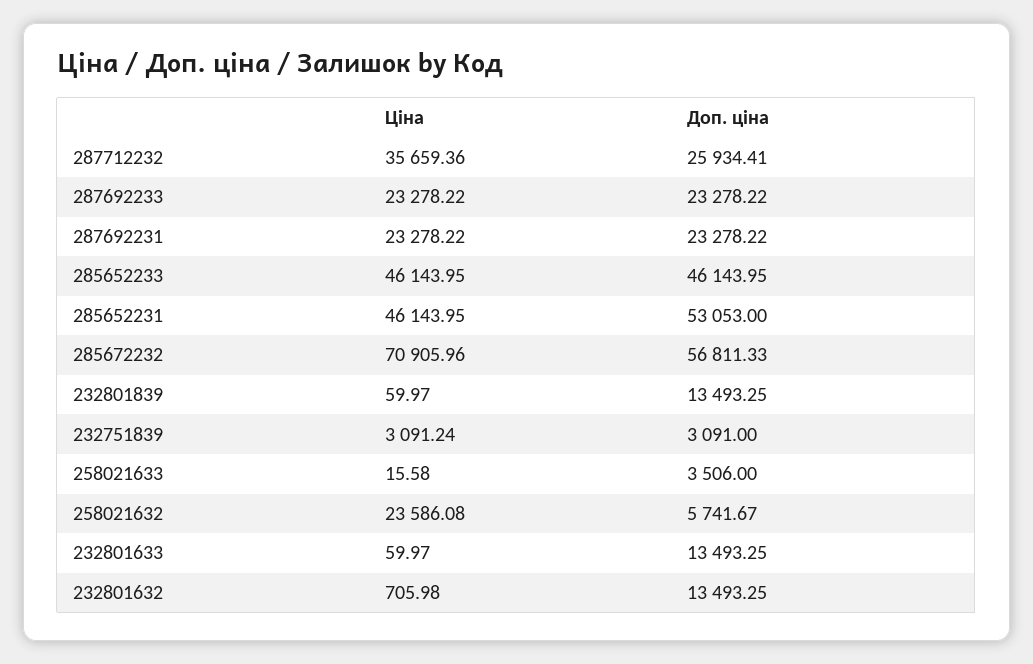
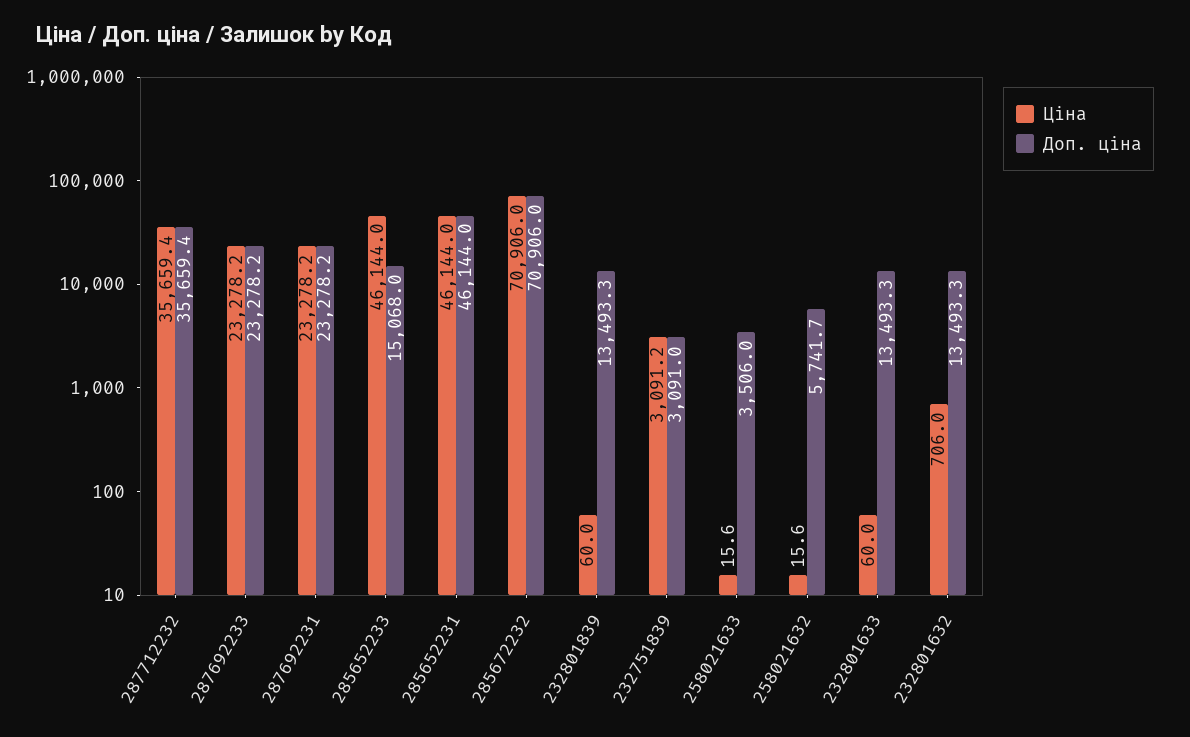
  {
    "Ціна": {
      "287712232": 35659.36,
      "287692233": 23278.22,
      "287692231": 23278.22,
      "285652233": 46143.95,
      "285652231": 46143.95,
      "285672232": 70905.96,
      "232801839": 59.97,
      "232751839": 3091.24,
      "258021633": 15.58,
-     "258021632": 23586.08,
+     "258021632": 15.6,
      "232801633": 59.97,
      "232801632": 705.98
    },
    "Доп. ціна": {
-     "287712232": 25934.41,
+     "287712232": 35659.4,
      "287692233": 23278.22,
      "287692231": 23278.22,
-     "285652233": 46143.95,
+     "285652233": 15068,
-     "285652231": 53053,
+     "285652231": 46144,
-     "285672232": 56811.33,
+     "285672232": 70906,
      "232801839": 13493.25,
      "232751839": 3091,
      "258021633": 3506,
      "258021632": 5741.67,
      "232801633": 13493.25,
      "232801632": 13493.25
    }
  }

